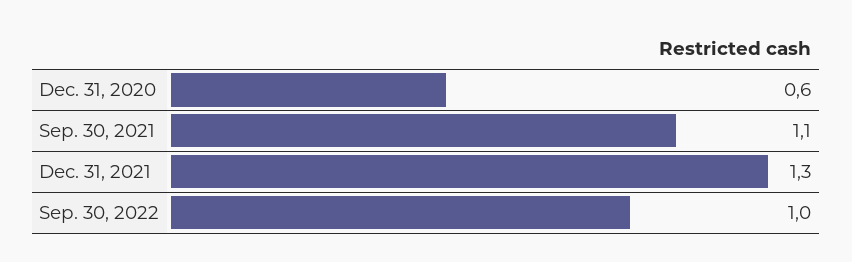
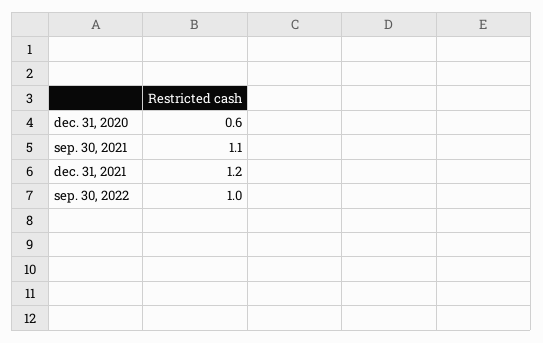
  {
    "Dec. 31, 2020": 0.6,
    "Sep. 30, 2021": 1.1,
-   "Dec. 31, 2021": 1.3,
+   "Dec. 31, 2021": 1.2,
    "Sep. 30, 2022": 1
  }

